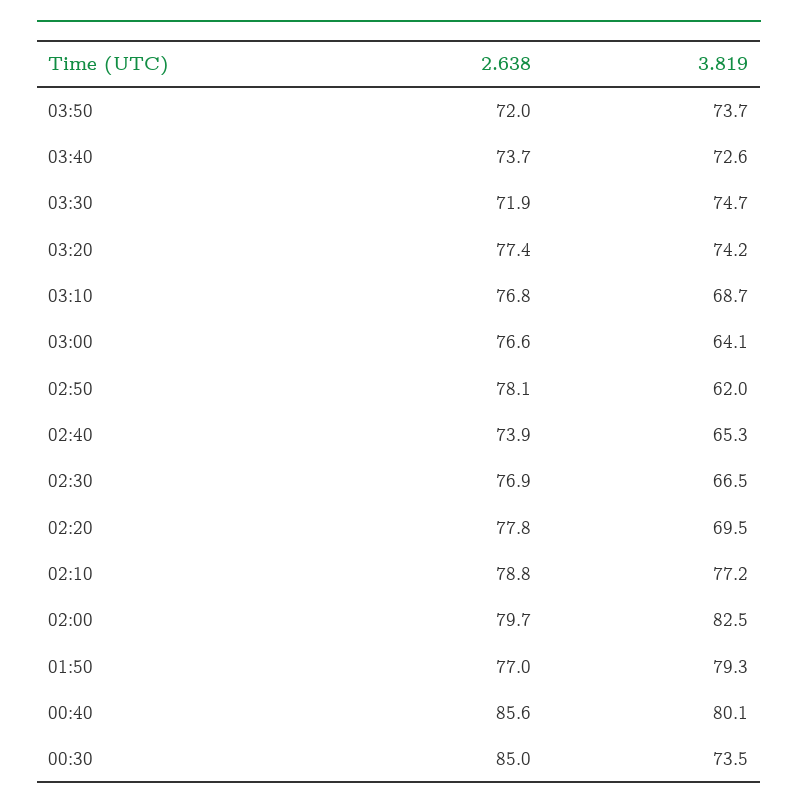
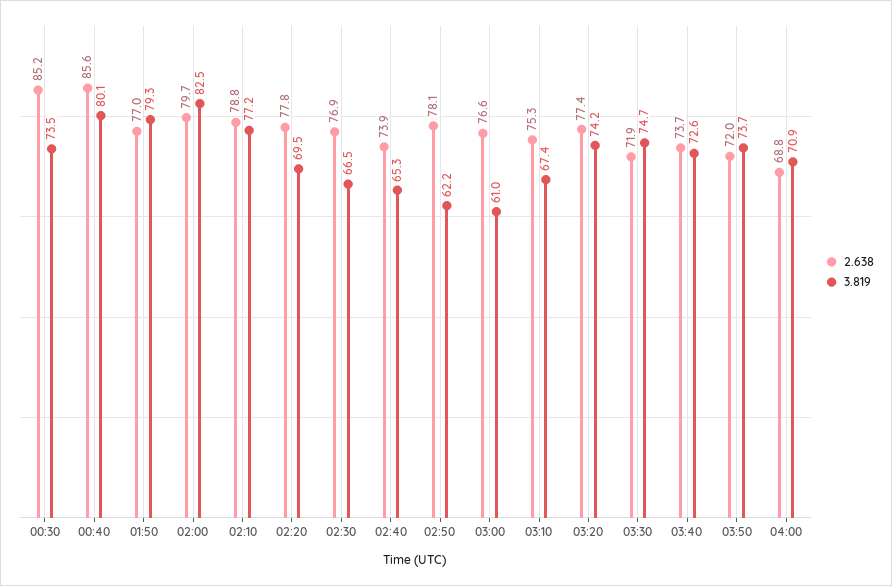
  {
    "2.638": {
      "03:50": 72,
      "03:40": 73.7,
      "03:30": 71.9,
      "03:20": 77.4,
-     "03:10": 76.8,
+     "03:10": 75.3,
      "03:00": 76.6,
      "02:50": 78.1,
      "02:40": 73.9,
      "02:30": 76.9,
      "02:20": 77.8,
      "02:10": 78.8,
      "02:00": 79.7,
      "01:50": 77,
      "00:40": 85.6,
-     "00:30": 85
+     "00:30": 85.2,
+     "04:00": 68.8
    },
    "3.819": {
      "03:50": 73.7,
      "03:40": 72.6,
      "03:30": 74.7,
      "03:20": 74.2,
-     "03:10": 68.7,
+     "03:10": 67.4,
-     "03:00": 64.1,
+     "03:00": 61,
-     "02:50": 62,
+     "02:50": 62.2,
      "02:40": 65.3,
      "02:30": 66.5,
      "02:20": 69.5,
      "02:10": 77.2,
      "02:00": 82.5,
      "01:50": 79.3,
      "00:40": 80.1,
-     "00:30": 73.5
+     "00:30": 73.5,
+     "04:00": 70.9
    }
  }

